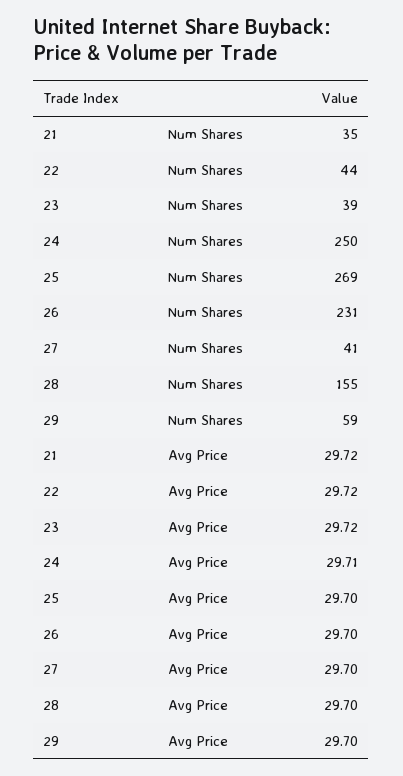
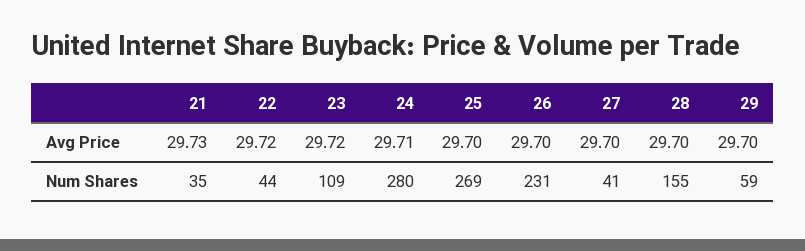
  {
    "21": {
      "Num Shares": 35,
-     "Avg Price": 29.72
+     "Avg Price": 29.73
    },
    "22": {
      "Num Shares": 44,
      "Avg Price": 29.72
    },
    "23": {
-     "Num Shares": 39,
+     "Num Shares": 109,
      "Avg Price": 29.72
    },
    "24": {
-     "Num Shares": 250,
+     "Num Shares": 280,
      "Avg Price": 29.71
    },
    "25": {
      "Num Shares": 269,
      "Avg Price": 29.7
    },
    "26": {
      "Num Shares": 231,
      "Avg Price": 29.7
    },
    "27": {
      "Num Shares": 41,
      "Avg Price": 29.7
    },
    "28": {
      "Num Shares": 155,
      "Avg Price": 29.7
    },
    "29": {
      "Num Shares": 59,
      "Avg Price": 29.7
    }
  }

